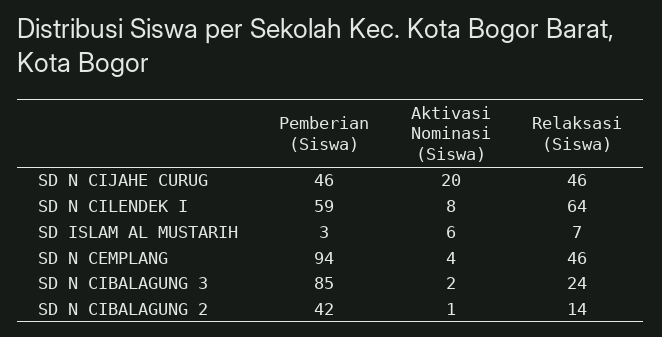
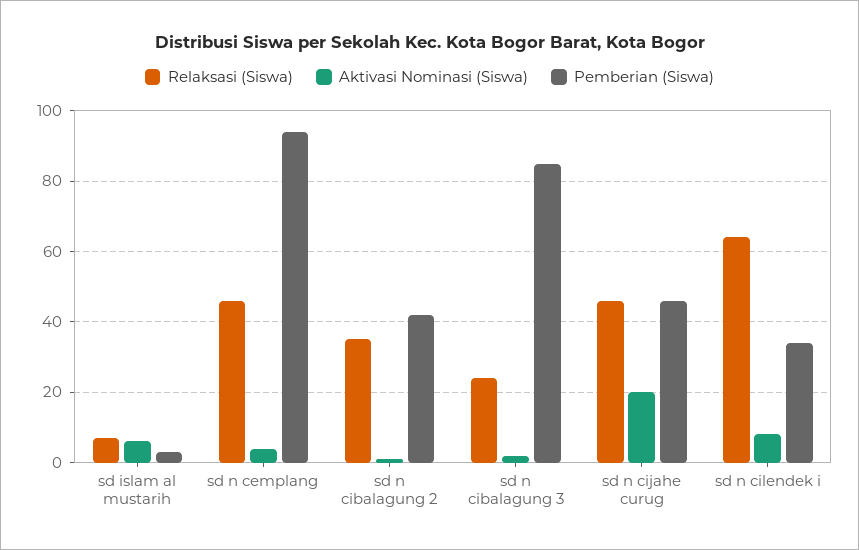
  {
    "Pemberian (Siswa)": {
      "SD N CIJAHE CURUG": 46,
-     "SD N CILENDEK I": 59,
+     "SD N CILENDEK I": 35,
      "SD ISLAM AL MUSTARIH": 3,
      "SD N CEMPLANG": 94,
      "SD N CIBALAGUNG 3": 85,
      "SD N CIBALAGUNG 2": 42
    },
    "Aktivasi Nominasi (Siswa)": {
      "SD N CIJAHE CURUG": 20,
      "SD N CILENDEK I": 8,
      "SD ISLAM AL MUSTARIH": 6,
      "SD N CEMPLANG": 4,
      "SD N CIBALAGUNG 3": 2,
      "SD N CIBALAGUNG 2": 1
    },
    "Relaksasi (Siswa)": {
      "SD N CIJAHE CURUG": 46,
      "SD N CILENDEK I": 64,
      "SD ISLAM AL MUSTARIH": 7,
      "SD N CEMPLANG": 46,
      "SD N CIBALAGUNG 3": 24,
-     "SD N CIBALAGUNG 2": 14
+     "SD N CIBALAGUNG 2": 35
    }
  }

